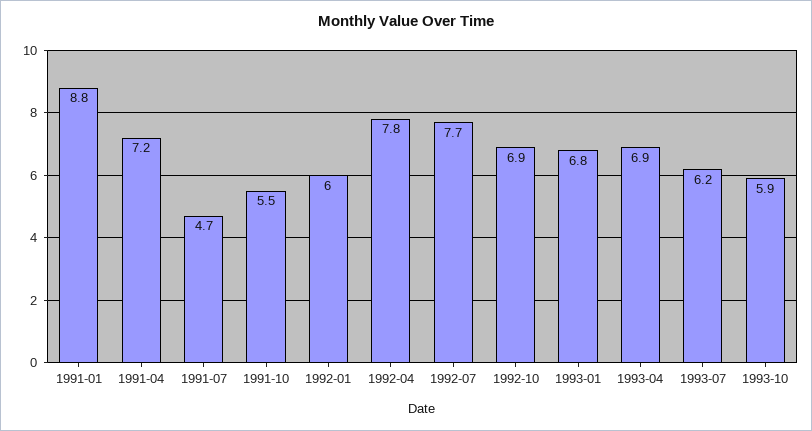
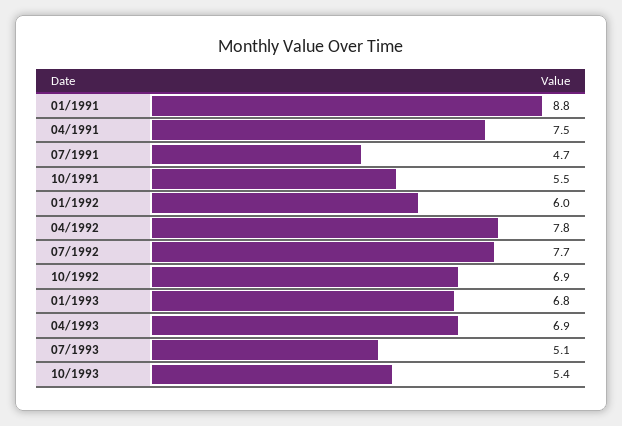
  {
    "1991-01": 8.8,
-   "1991-04": 7.2,
+   "1991-04": 7.5,
    "1991-07": 4.7,
    "1991-10": 5.5,
    "1992-01": 6,
    "1992-04": 7.8,
    "1992-07": 7.7,
    "1992-10": 6.9,
    "1993-01": 6.8,
    "1993-04": 6.9,
-   "1993-07": 6.2,
+   "1993-07": 5.1,
-   "1993-10": 5.9
+   "1993-10": 5.4
  }

